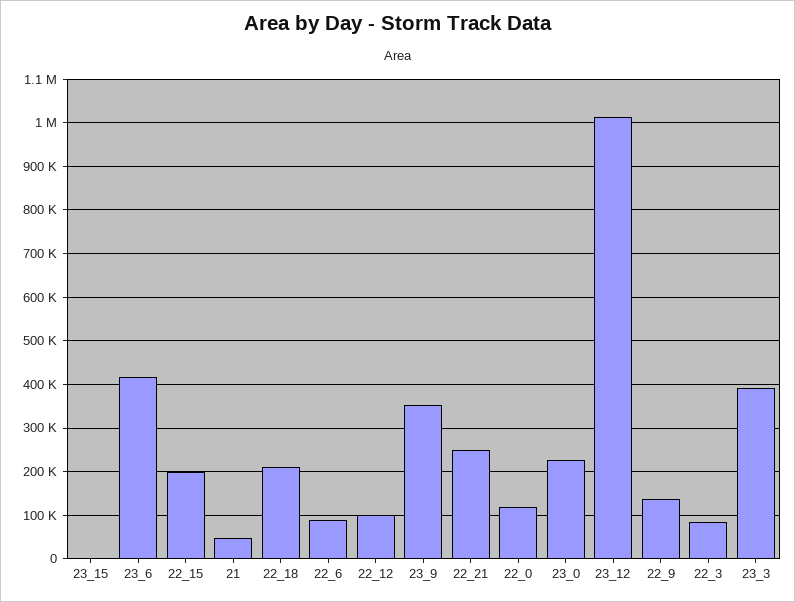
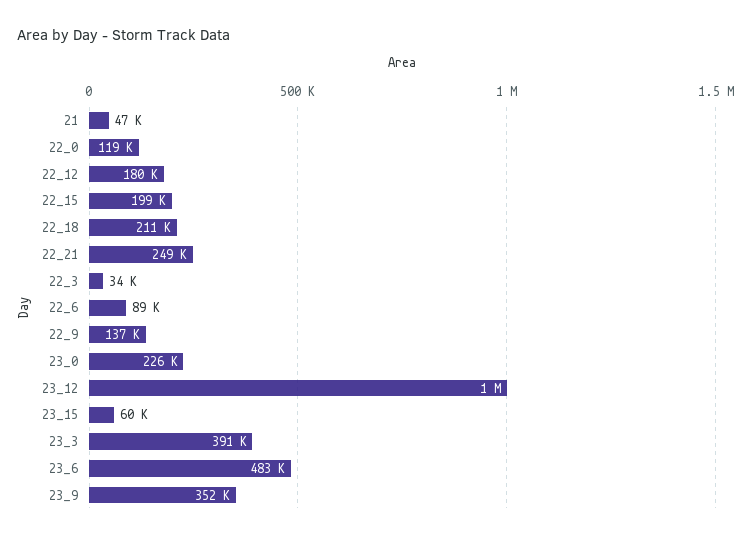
  {
-   "23_15": 0,
+   "23_15": 60000,
-   "23_6": 420000,
+   "23_6": 483000,
    "22_15": 199000,
    "21": 47000,
    "22_18": 211000,
    "22_6": 89000,
-   "22_12": 100000,
+   "22_12": 180000,
    "23_9": 352000,
    "22_21": 249000,
    "22_0": 119000,
    "23_0": 226000,
    "23_12": 1000000,
    "22_9": 137000,
-   "22_3": 80000,
+   "22_3": 34000,
    "23_3": 391000
  }

